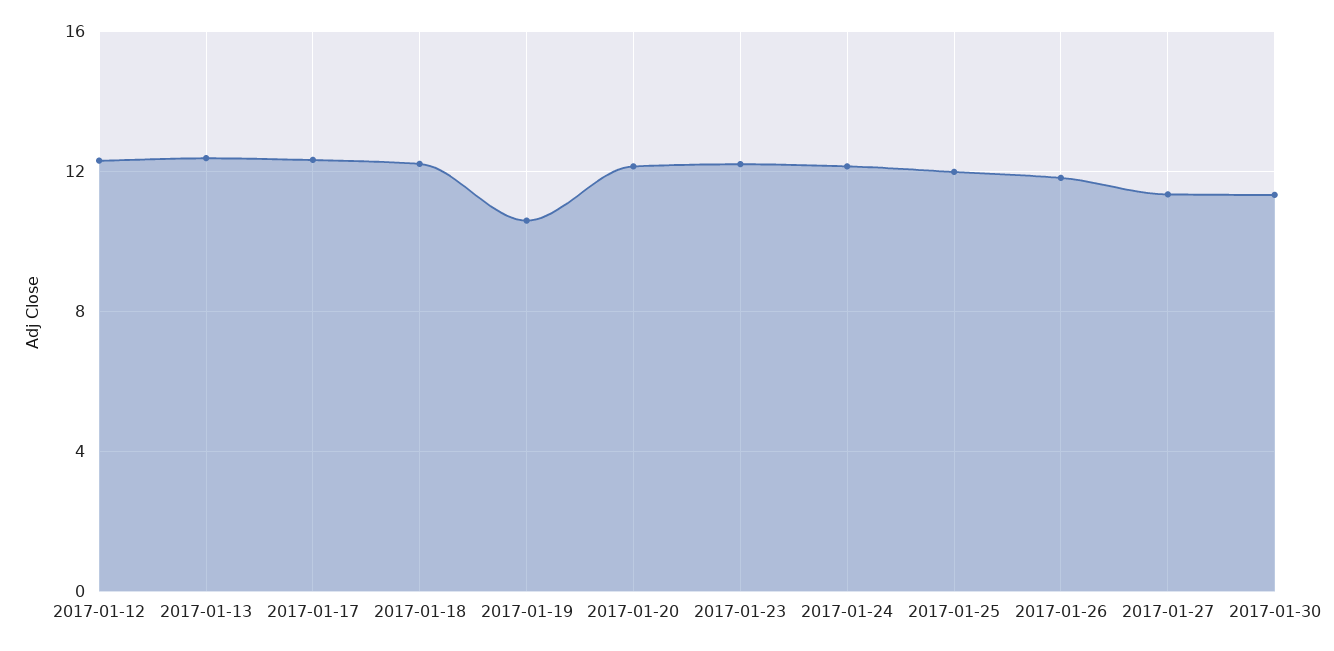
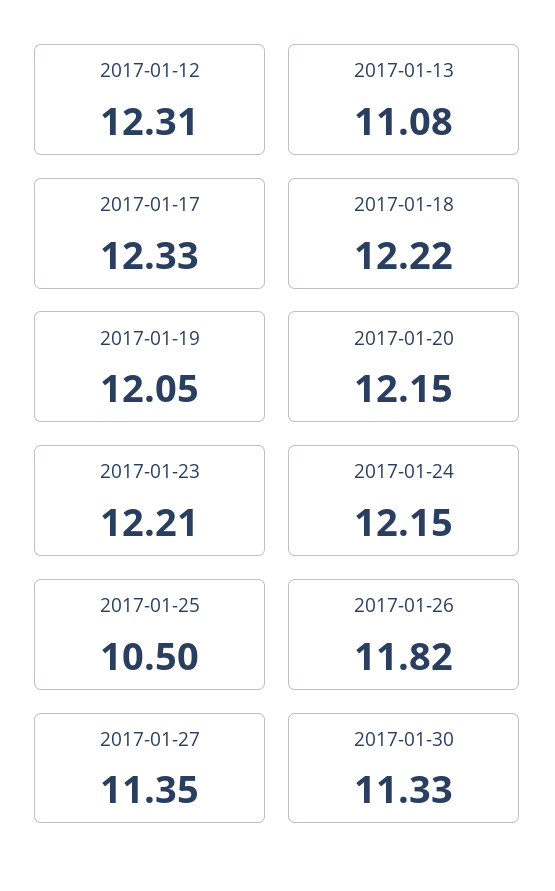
  {
    "2017-01-12": 12.31,
-   "2017-01-13": 12.5,
+   "2017-01-13": 11.08,
    "2017-01-17": 12.33,
    "2017-01-18": 12.22,
-   "2017-01-19": 10.5,
+   "2017-01-19": 12.05,
    "2017-01-20": 12.15,
    "2017-01-23": 12.21,
    "2017-01-24": 12.15,
-   "2017-01-25": 12,
+   "2017-01-25": 10.5,
    "2017-01-26": 11.82,
    "2017-01-27": 11.35,
    "2017-01-30": 11.33
  }

